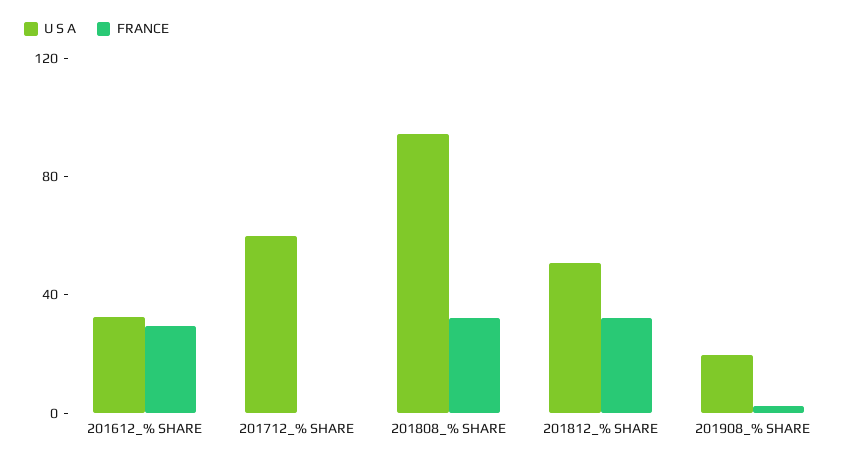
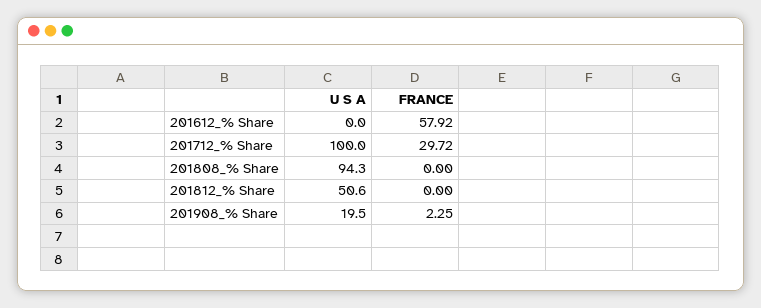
  {
    "U S A": {
-     "201612_% SHARE": 30,
+     "201612_% SHARE": 0,
-     "201712_% SHARE": 60,
+     "201712_% SHARE": 100,
      "201808_% SHARE": 94.3,
      "201812_% SHARE": 50.6,
      "201908_% SHARE": 19.5
    },
    "FRANCE": {
-     "201612_% SHARE": 30,
+     "201612_% SHARE": 57.92,
-     "201712_% SHARE": 0,
+     "201712_% SHARE": 29.72,
-     "201808_% SHARE": 30,
+     "201808_% SHARE": 0,
-     "201812_% SHARE": 30,
+     "201812_% SHARE": 0,
      "201908_% SHARE": 2.25
    }
  }

